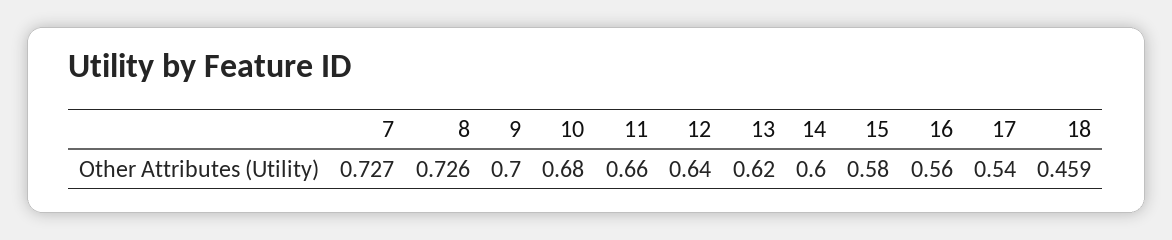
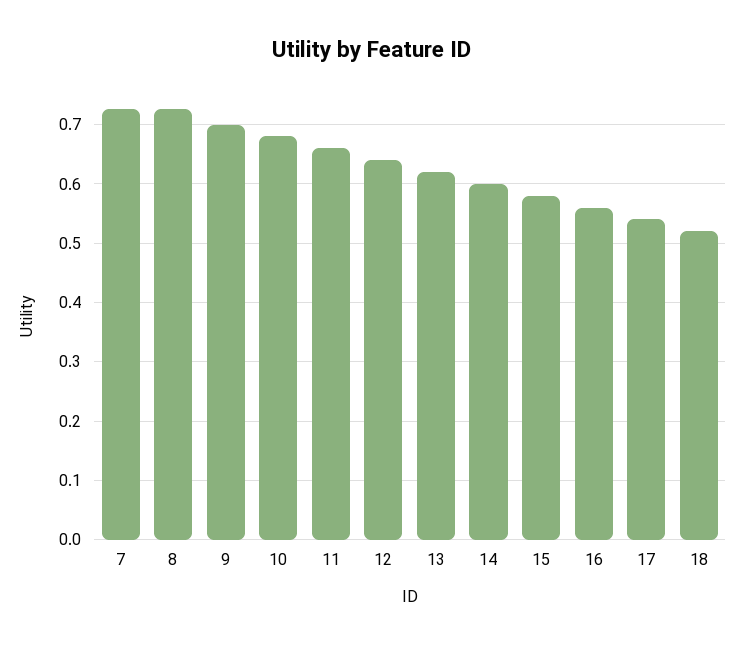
  {
    "7": 0.727,
    "8": 0.726,
    "9": 0.7,
    "10": 0.68,
    "11": 0.66,
    "12": 0.64,
    "13": 0.62,
    "14": 0.6,
    "15": 0.58,
    "16": 0.56,
    "17": 0.54,
-   "18": 0.459
+   "18": 0.52
  }

